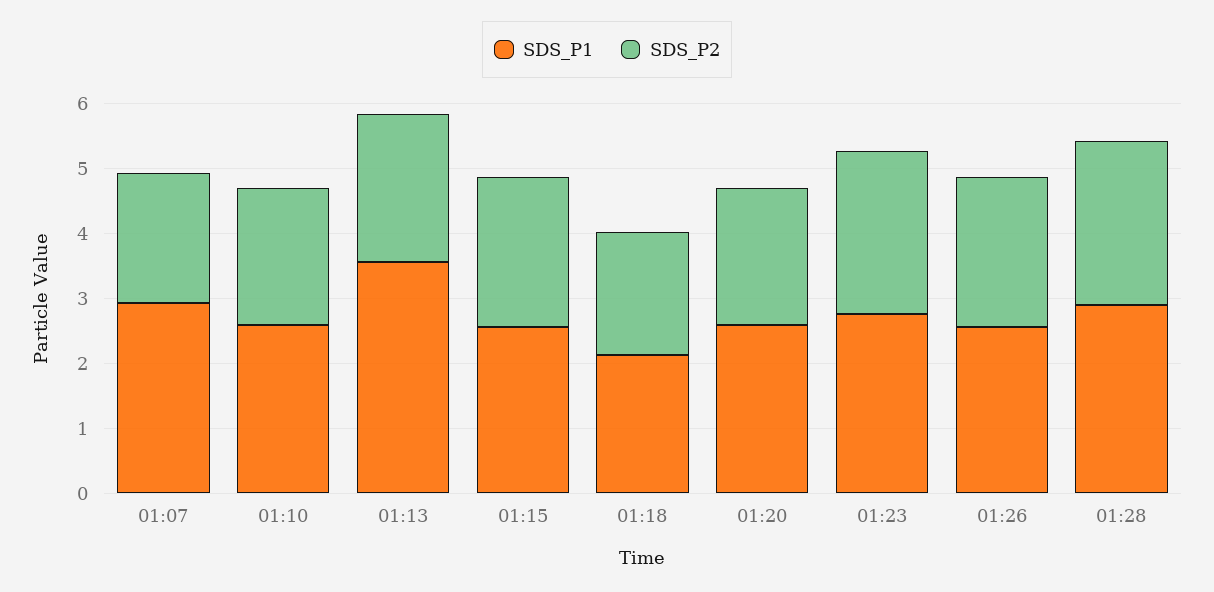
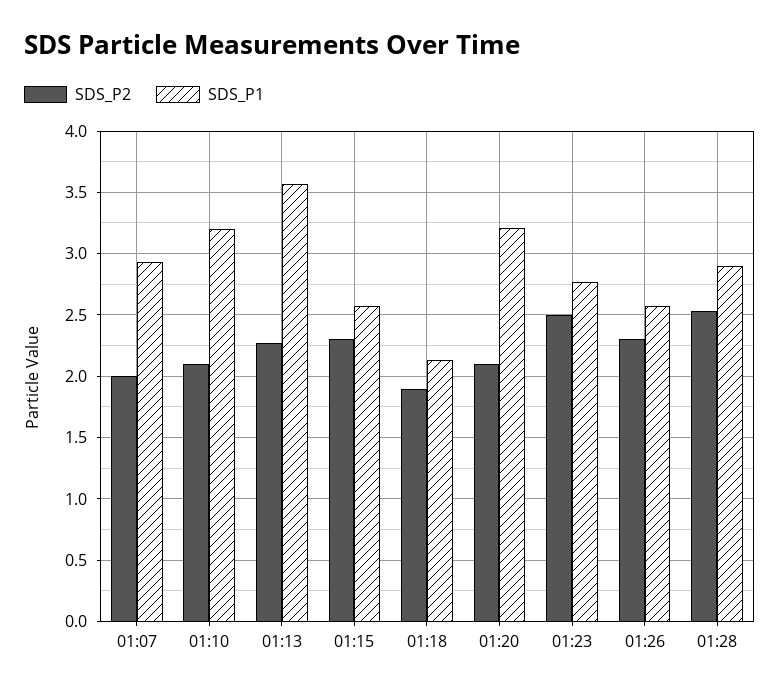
  {
    "SDS_P1": {
      "01:07": 2.95,
-     "01:10": 2.6,
+     "01:10": 3.2,
      "01:13": 3.55,
      "01:15": 2.55,
      "01:18": 2.15,
-     "01:20": 2.6,
+     "01:20": 3.2,
      "01:23": 2.75,
      "01:26": 2.55,
      "01:28": 2.9
    },
    "SDS_P2": {
      "01:07": 2,
      "01:10": 2.1,
      "01:13": 2.25,
      "01:15": 2.3,
      "01:18": 1.9,
      "01:20": 2.1,
      "01:23": 2.5,
      "01:26": 2.3,
      "01:28": 2.55
    }
  }

